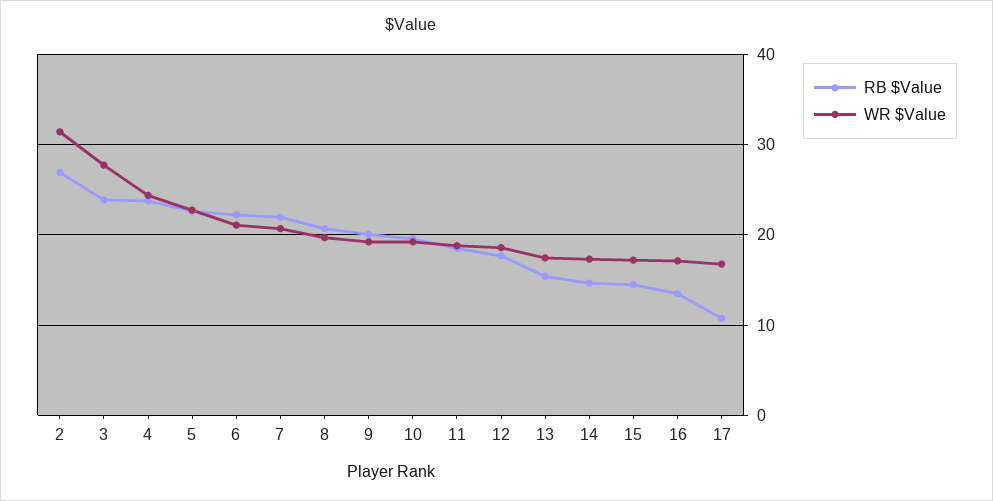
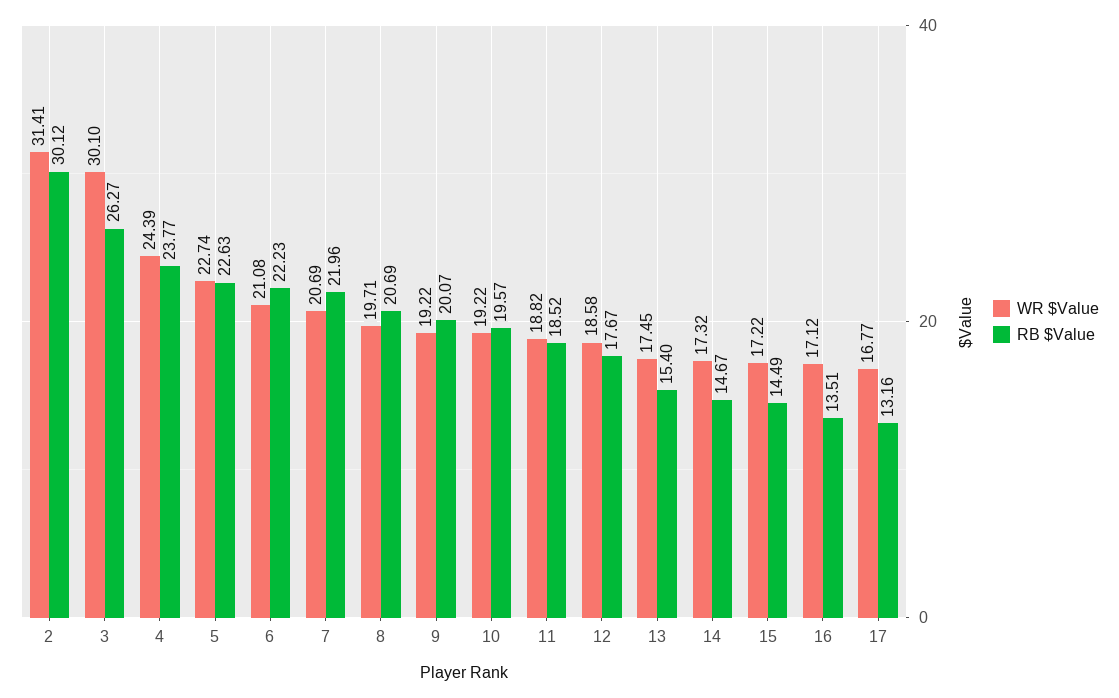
  {
    "RB $Value": {
-     "2": 27,
+     "2": 30.12,
-     "3": 24,
+     "3": 26.27,
      "4": 23.77,
      "5": 22.63,
      "6": 22.23,
      "7": 21.96,
      "8": 20.69,
      "9": 20.07,
      "10": 19.57,
      "11": 18.52,
      "12": 17.67,
      "13": 15.4,
      "14": 14.67,
      "15": 14.49,
      "16": 13.51,
-     "17": 11
+     "17": 13.16
    },
    "WR $Value": {
      "2": 31.41,
-     "3": 28,
+     "3": 30.1,
      "4": 24.39,
      "5": 22.74,
      "6": 21.08,
      "7": 20.69,
      "8": 19.71,
      "9": 19.22,
      "10": 19.22,
      "11": 18.82,
      "12": 18.58,
      "13": 17.45,
      "14": 17.32,
      "15": 17.22,
      "16": 17.12,
      "17": 16.77
    }
  }

